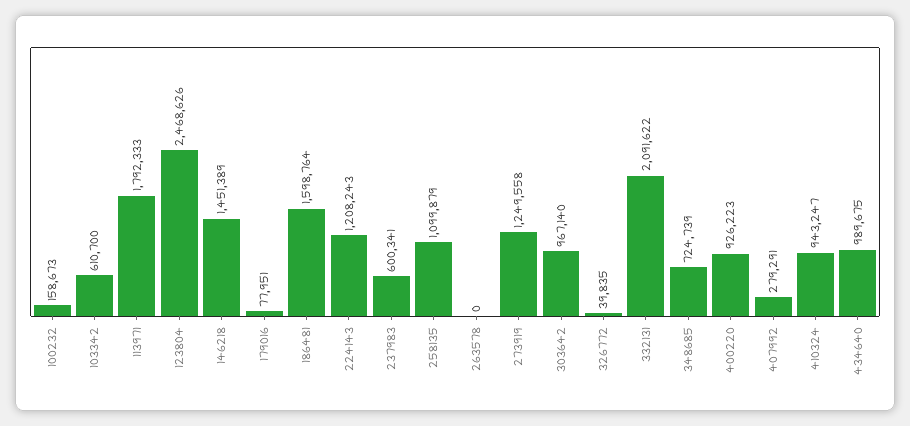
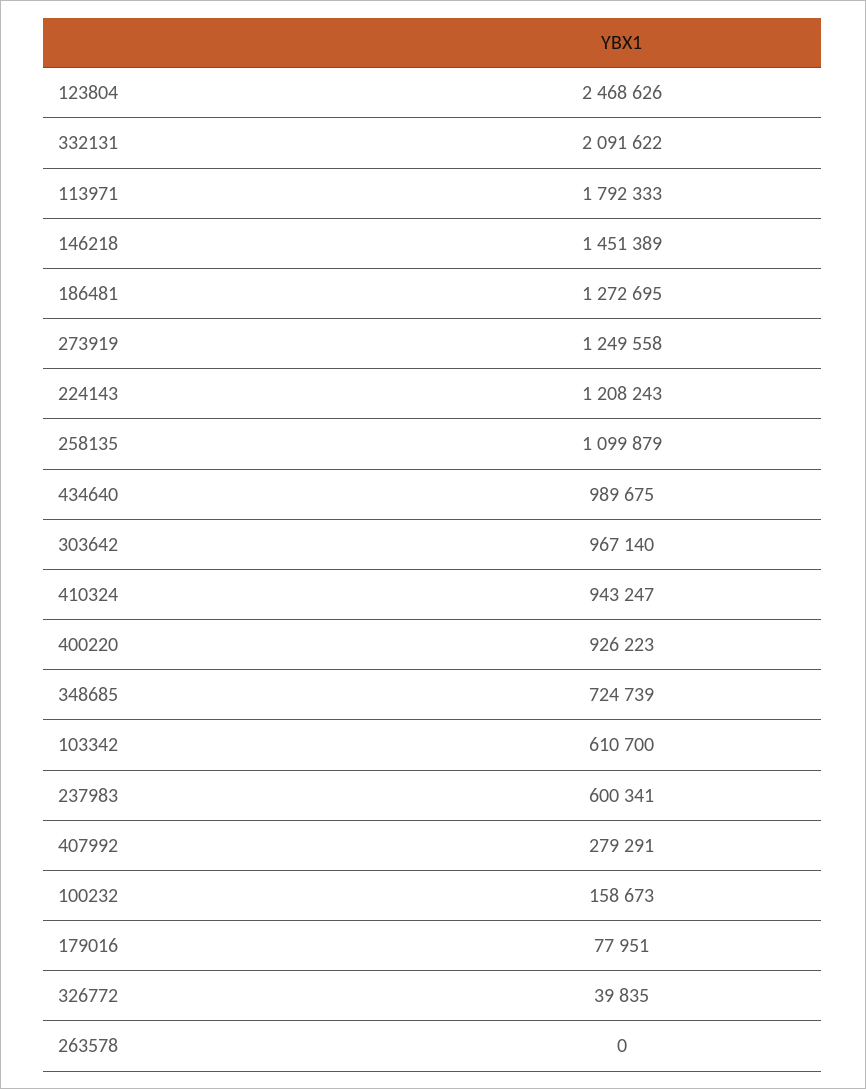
  {
    "100232": 158673,
    "103342": 610700,
    "113971": 1792333,
    "123804": 2468626,
    "146218": 1451389,
    "179016": 77951,
-   "186481": 1598764,
+   "186481": 1272695,
    "224143": 1208243,
    "237983": 600341,
    "258135": 1099879,
    "263578": 0,
    "273919": 1249558,
    "303642": 967140,
    "326772": 39835,
    "332131": 2091622,
    "348685": 724739,
    "400220": 926223,
    "407992": 279291,
    "410324": 943247,
    "434640": 989675
  }

